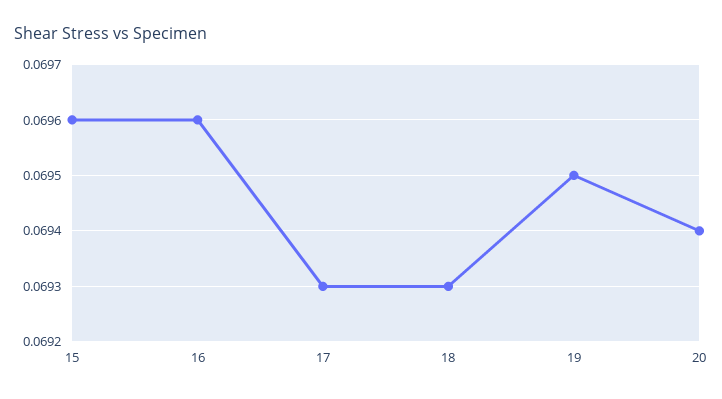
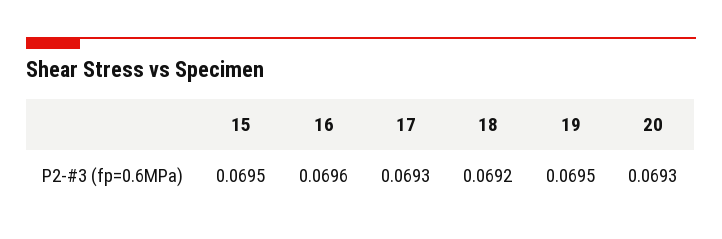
  {
-   "15": 0.0696,
+   "15": 0.0695,
    "16": 0.0696,
    "17": 0.0693,
-   "18": 0.0693,
+   "18": 0.0692,
    "19": 0.0695,
-   "20": 0.0694
+   "20": 0.0693
  }

